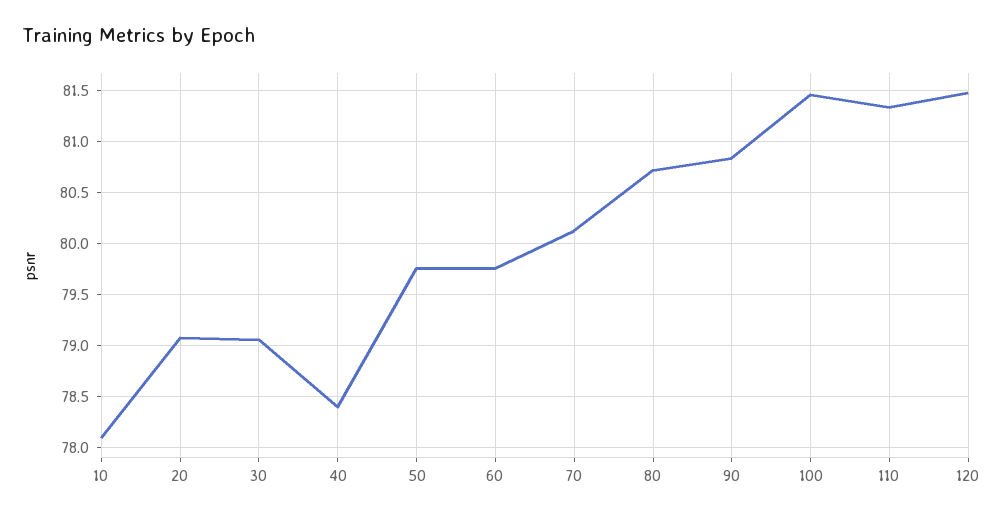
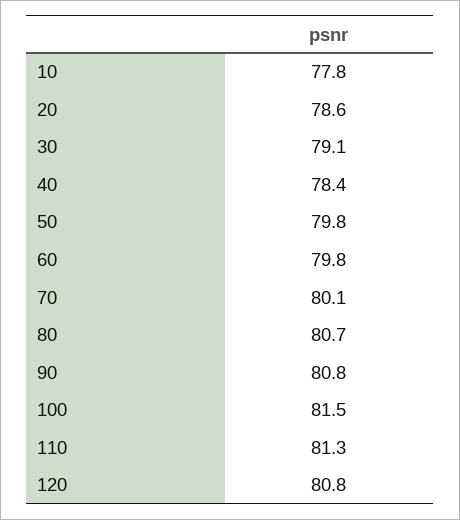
  {
-   "10": 78.1,
+   "10": 77.8,
-   "20": 79.1,
+   "20": 78.6,
    "30": 79.1,
    "40": 78.4,
    "50": 79.8,
    "60": 79.8,
    "70": 80.1,
    "80": 80.7,
    "90": 80.8,
    "100": 81.5,
    "110": 81.3,
-   "120": 81.5
+   "120": 80.8
  }

